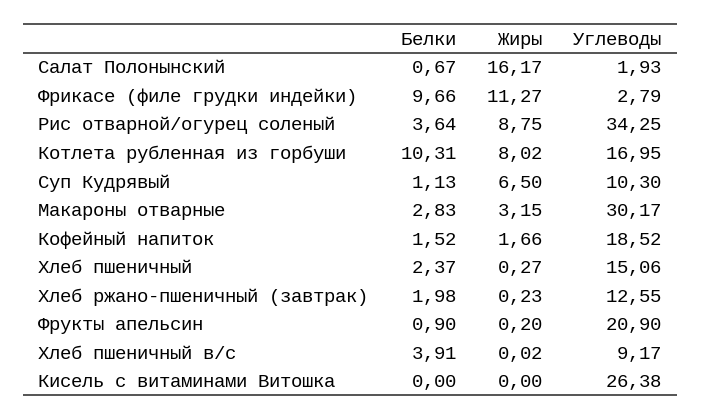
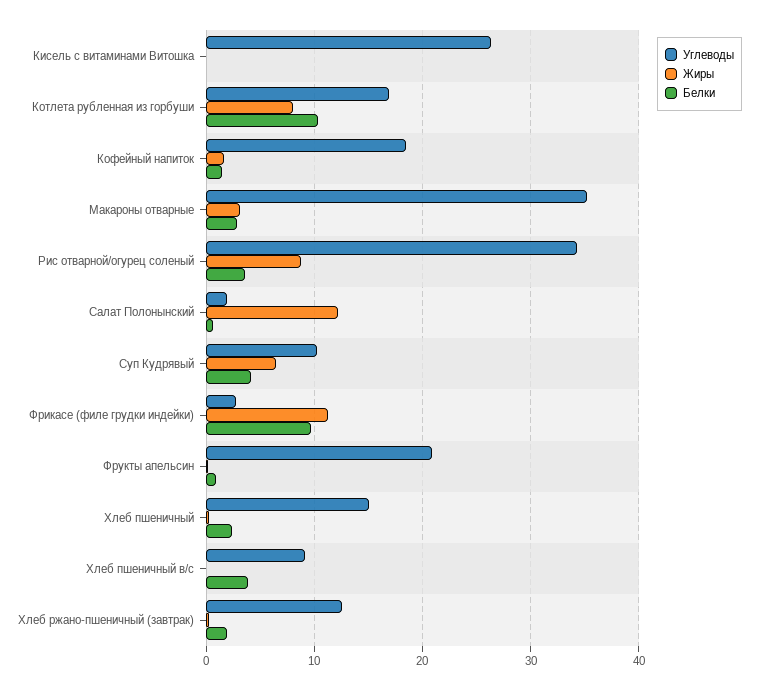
  {
    "Белки": {
      "Салат Полонынский": 0.67,
      "Фрикасе (филе грудки индейки)": 9.66,
      "Рис отварной/огурец соленый": 3.64,
      "Котлета рубленная из горбуши": 10.31,
-     "Суп Кудрявый": 1.13,
+     "Суп Кудрявый": 4,
      "Макароны отварные": 2.83,
      "Кофейный напиток": 1.52,
      "Хлеб пшеничный": 2.37,
      "Хлеб ржано-пшеничный (завтрак)": 1.98,
      "Фрукты апельсин": 0.9,
      "Хлеб пшеничный в/с": 3.91,
      "Кисель с витаминами Витошка": 0
    },
    "Жиры": {
-     "Салат Полонынский": 16.17,
+     "Салат Полонынский": 12,
      "Фрикасе (филе грудки индейки)": 11.27,
      "Рис отварной/огурец соленый": 8.75,
      "Котлета рубленная из горбуши": 8.02,
      "Суп Кудрявый": 6.5,
      "Макароны отварные": 3.15,
      "Кофейный напиток": 1.66,
      "Хлеб пшеничный": 0.27,
      "Хлеб ржано-пшеничный (завтрак)": 0.23,
      "Фрукты апельсин": 0.2,
      "Хлеб пшеничный в/с": 0.02,
      "Кисель с витаминами Витошка": 0
    },
    "Углеводы": {
      "Салат Полонынский": 1.93,
      "Фрикасе (филе грудки индейки)": 2.79,
      "Рис отварной/огурец соленый": 34.25,
      "Котлета рубленная из горбуши": 16.95,
      "Суп Кудрявый": 10.3,
-     "Макароны отварные": 30.17,
+     "Макароны отварные": 35,
      "Кофейный напиток": 18.52,
      "Хлеб пшеничный": 15.06,
      "Хлеб ржано-пшеничный (завтрак)": 12.55,
      "Фрукты апельсин": 20.9,
      "Хлеб пшеничный в/с": 9.17,
      "Кисель с витаминами Витошка": 26.38
    }
  }

